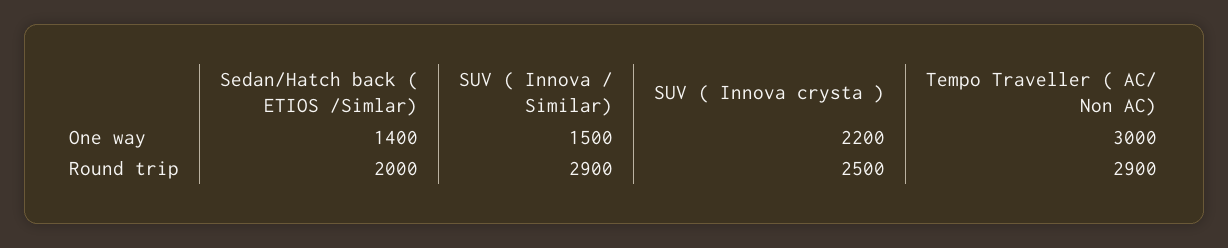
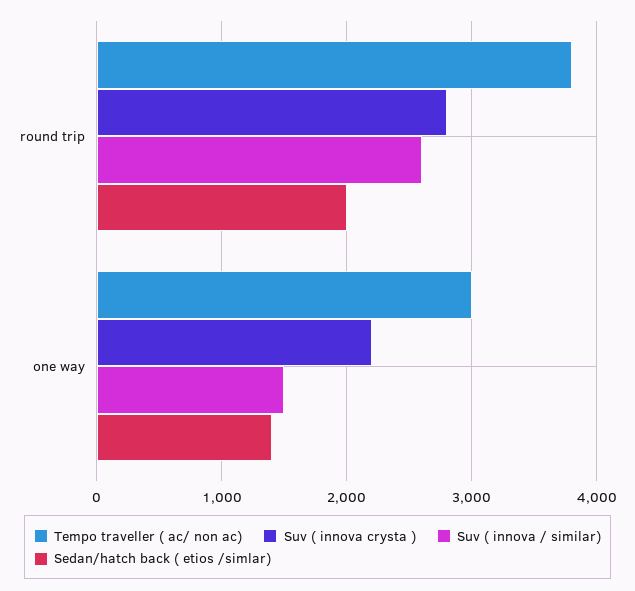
  {
    "Sedan/Hatch back ( ETIOS /Simlar)": {
      "One way": 1400,
      "Round trip": 2000
    },
    "SUV ( Innova / Similar)": {
      "One way": 1500,
-     "Round trip": 2900
+     "Round trip": 2600
    },
    "SUV ( Innova crysta )": {
      "One way": 2200,
-     "Round trip": 2500
+     "Round trip": 2800
    },
    "Tempo Traveller ( AC/ Non AC)": {
      "One way": 3000,
-     "Round trip": 2900
+     "Round trip": 3800
    }
  }

